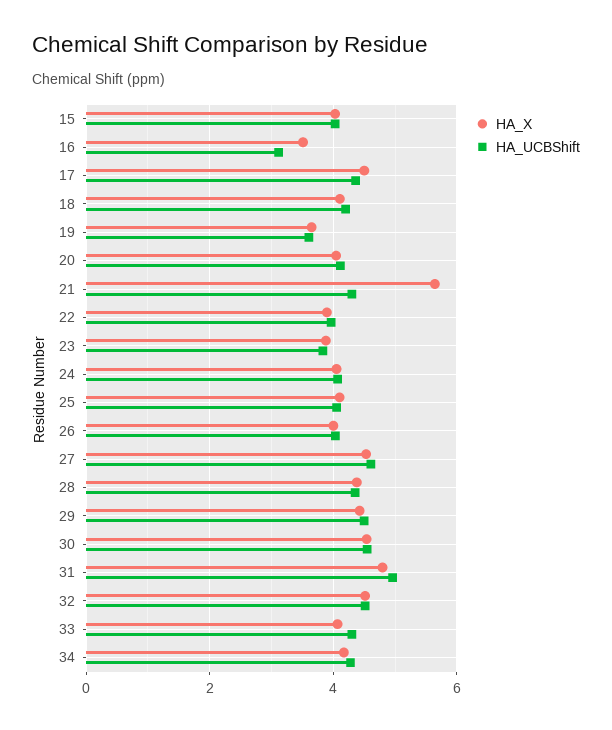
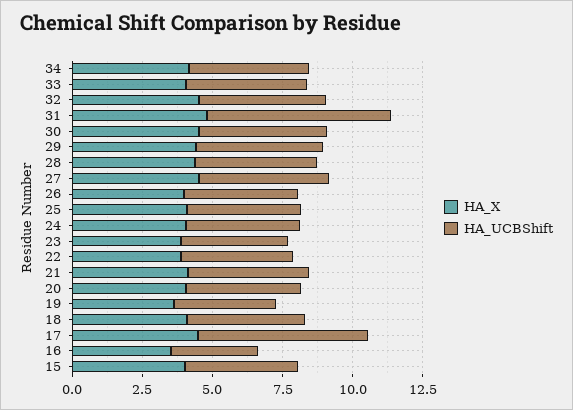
  {
    "HA_X": {
      "15": 4,
      "16": 3.6,
      "17": 4.6,
      "18": 4.2,
      "19": 3.6,
      "20": 4,
-     "21": 5.6,
+     "21": 4,
      "22": 3.8,
      "23": 3.8,
      "24": 4,
      "25": 4.2,
      "26": 4,
      "27": 4.6,
      "28": 4.4,
      "29": 4.4,
      "30": 4.6,
      "31": 4.8,
      "32": 4.6,
      "33": 4,
      "34": 4.2
    },
    "HA_UCBShift": {
      "15": 4,
      "16": 3.2,
-     "17": 4.4,
+     "17": 6,
      "18": 4.2,
      "19": 3.6,
      "20": 4.2,
      "21": 4.4,
      "22": 4,
      "23": 3.8,
      "24": 4,
      "25": 4,
      "26": 4,
      "27": 4.6,
      "28": 4.4,
      "29": 4.6,
      "30": 4.6,
-     "31": 5,
+     "31": 6.5,
      "32": 4.6,
      "33": 4.4,
      "34": 4.2
    }
  }

